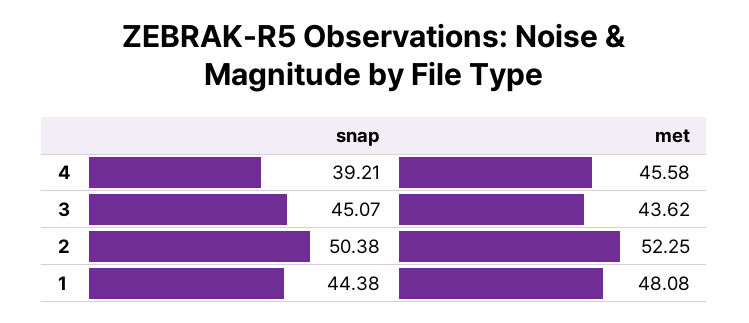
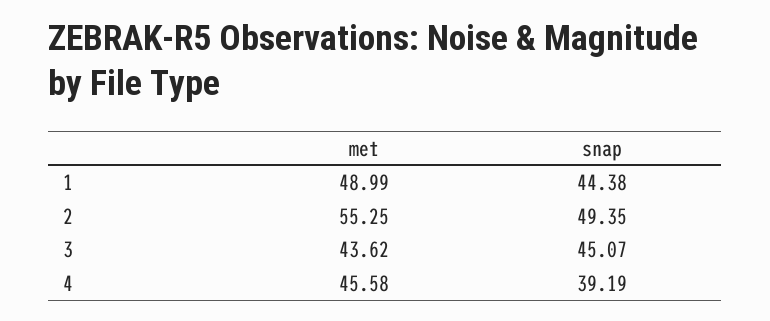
  {
    "snap": {
-     "4": 39.21,
+     "4": 39.19,
      "3": 45.07,
-     "2": 50.38,
+     "2": 49.35,
      "1": 44.38
    },
    "met": {
      "4": 45.58,
      "3": 43.62,
-     "2": 52.25,
+     "2": 55.25,
-     "1": 48.08
+     "1": 48.99
    }
  }

